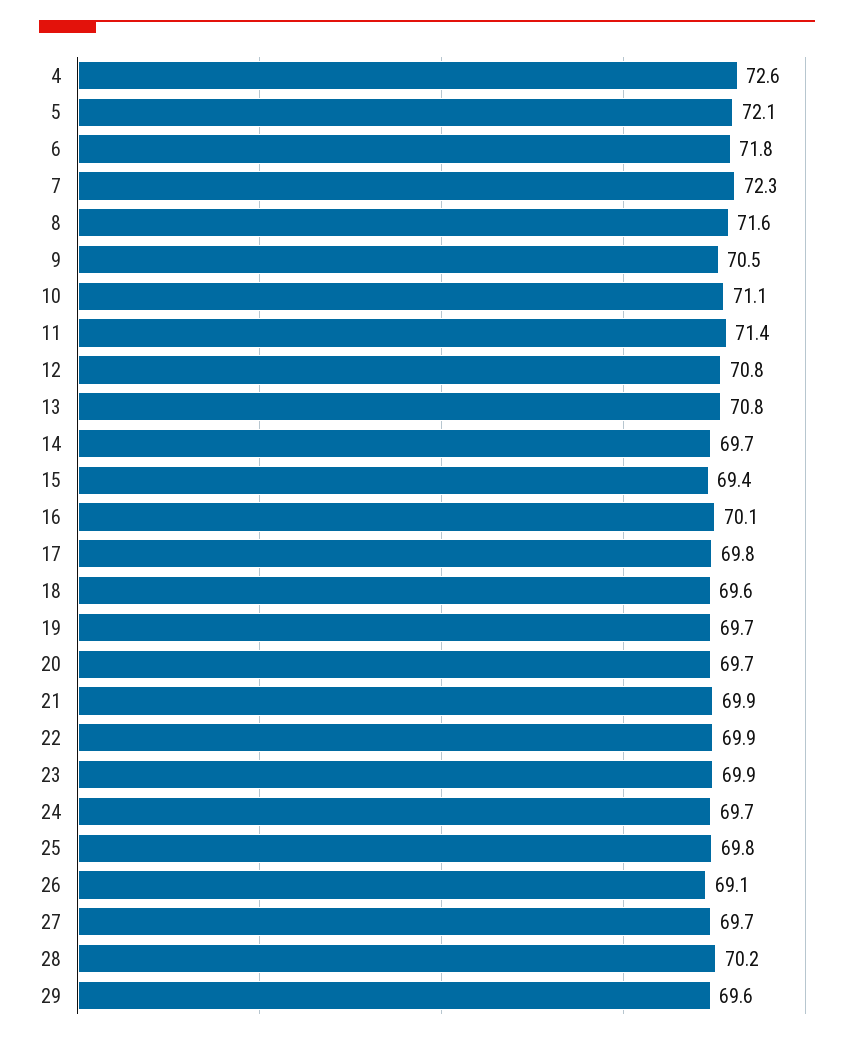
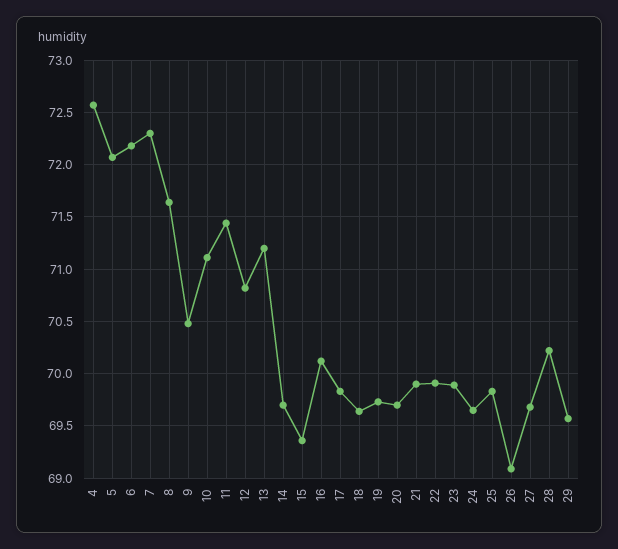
  {
    "4": 72.6,
    "5": 72.1,
-   "6": 71.8,
+   "6": 72.2,
    "7": 72.3,
    "8": 71.6,
    "9": 70.5,
    "10": 71.1,
    "11": 71.4,
    "12": 70.8,
-   "13": 70.8,
+   "13": 71.2,
    "14": 69.7,
    "15": 69.4,
    "16": 70.1,
    "17": 69.8,
    "18": 69.6,
    "19": 69.7,
    "20": 69.7,
    "21": 69.9,
    "22": 69.9,
    "23": 69.9,
    "24": 69.7,
    "25": 69.8,
    "26": 69.1,
    "27": 69.7,
    "28": 70.2,
    "29": 69.6
  }

